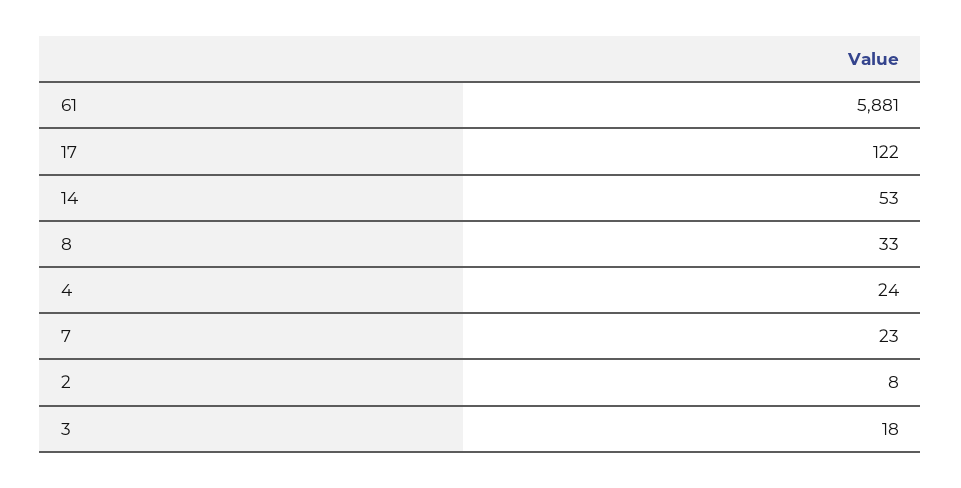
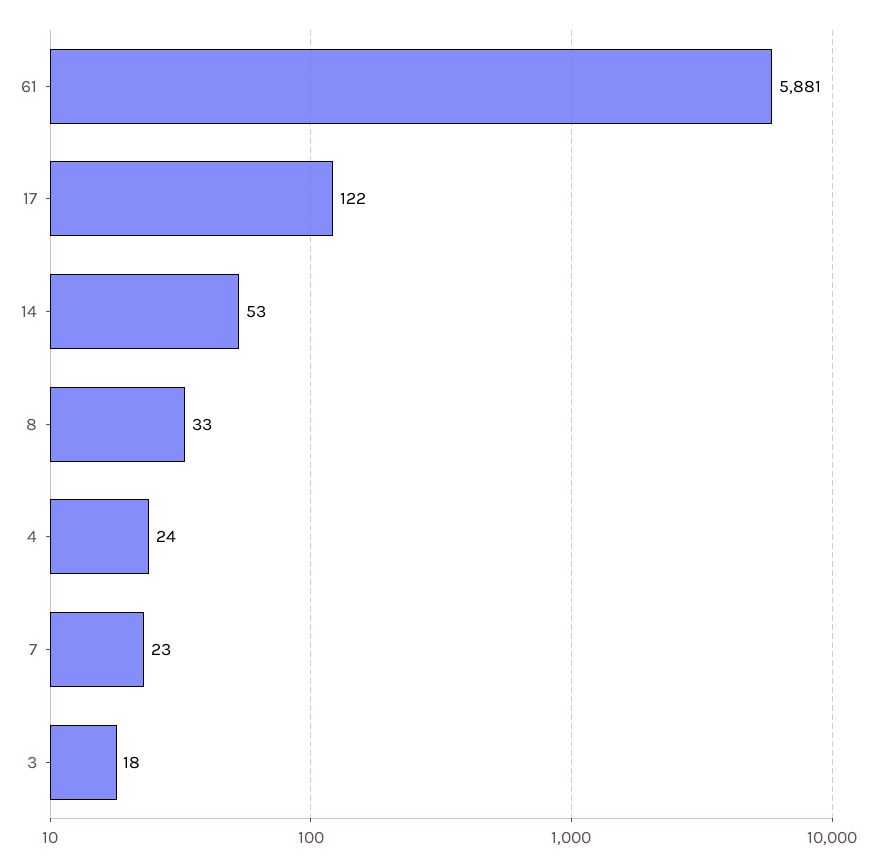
  {
    "61": 5881,
    "17": 122,
    "14": 53,
    "8": 33,
    "4": 24,
    "7": 23,
-   "2": 8,
    "3": 18
  }

